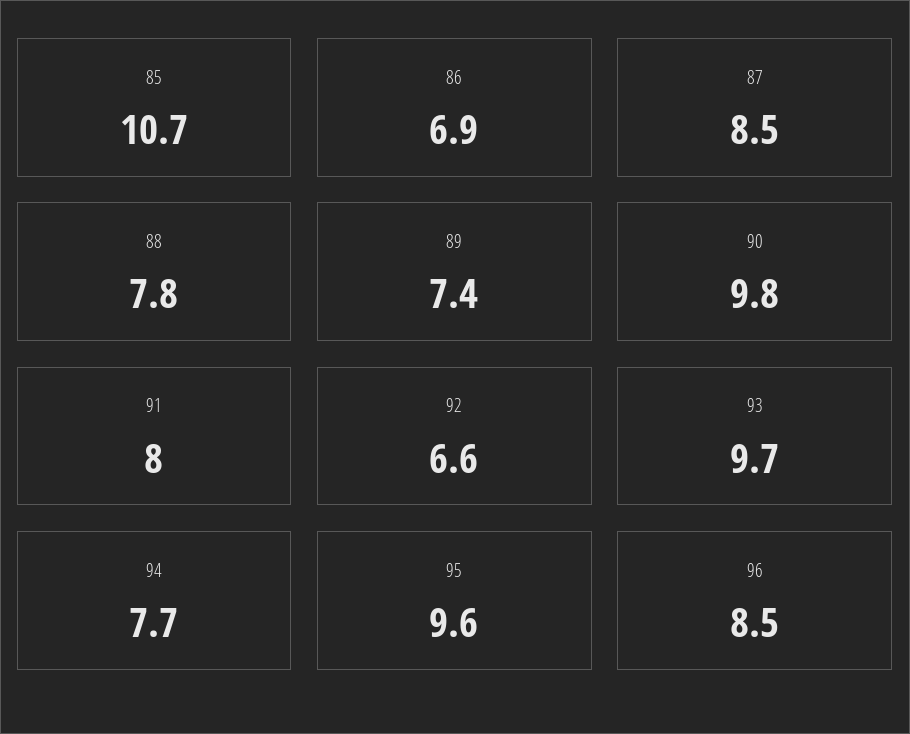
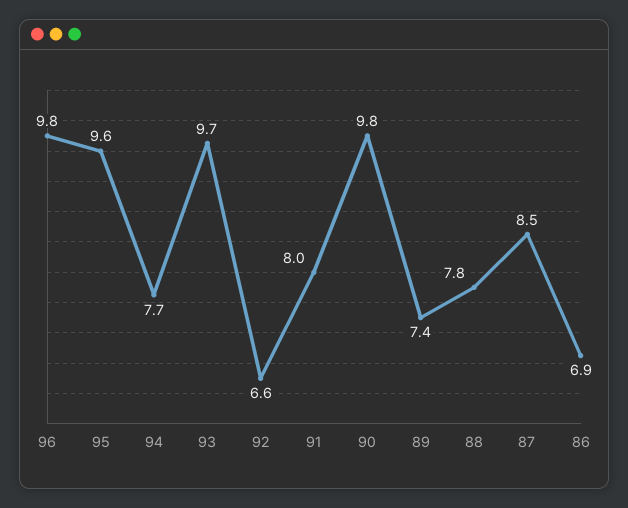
  {
-   "85": 10.7,
    "86": 6.9,
    "87": 8.5,
    "88": 7.8,
    "89": 7.4,
    "90": 9.8,
    "91": 8,
    "92": 6.6,
    "93": 9.7,
    "94": 7.7,
    "95": 9.6,
-   "96": 8.5
+   "96": 9.8
  }

